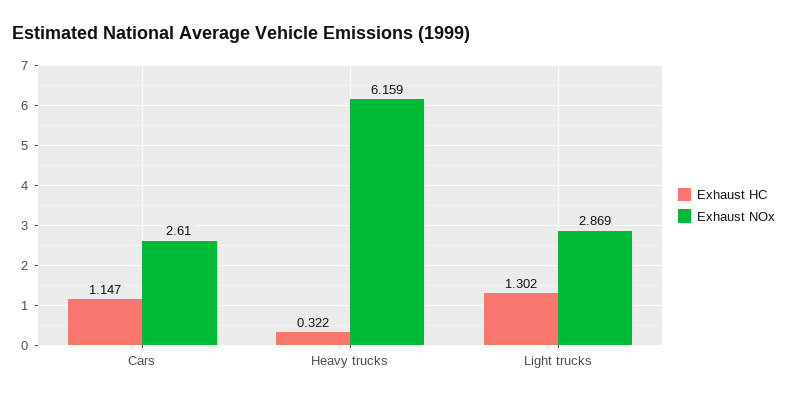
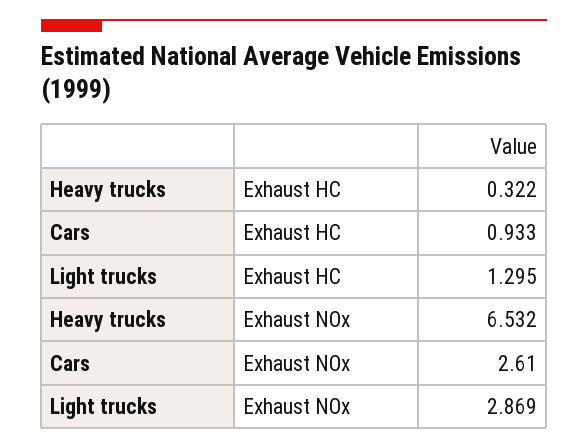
  {
    "Exhaust HC": {
-     "Cars": 1.147,
+     "Cars": 0.933,
      "Heavy trucks": 0.322,
-     "Light trucks": 1.302
+     "Light trucks": 1.295
    },
    "Exhaust NOx": {
      "Cars": 2.61,
-     "Heavy trucks": 6.159,
+     "Heavy trucks": 6.532,
      "Light trucks": 2.869
    }
  }

